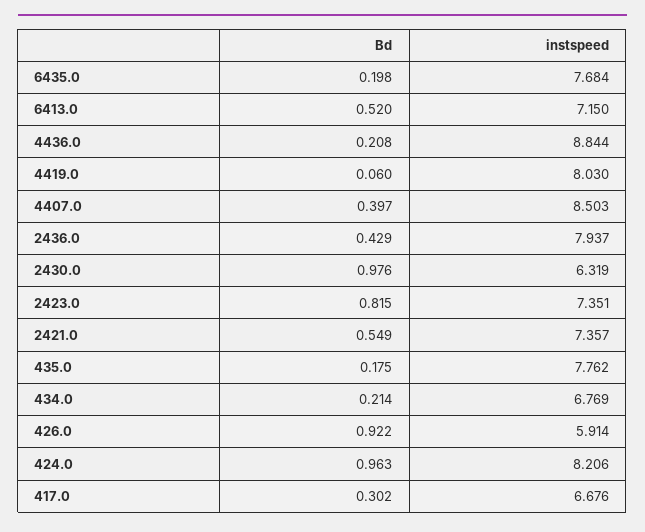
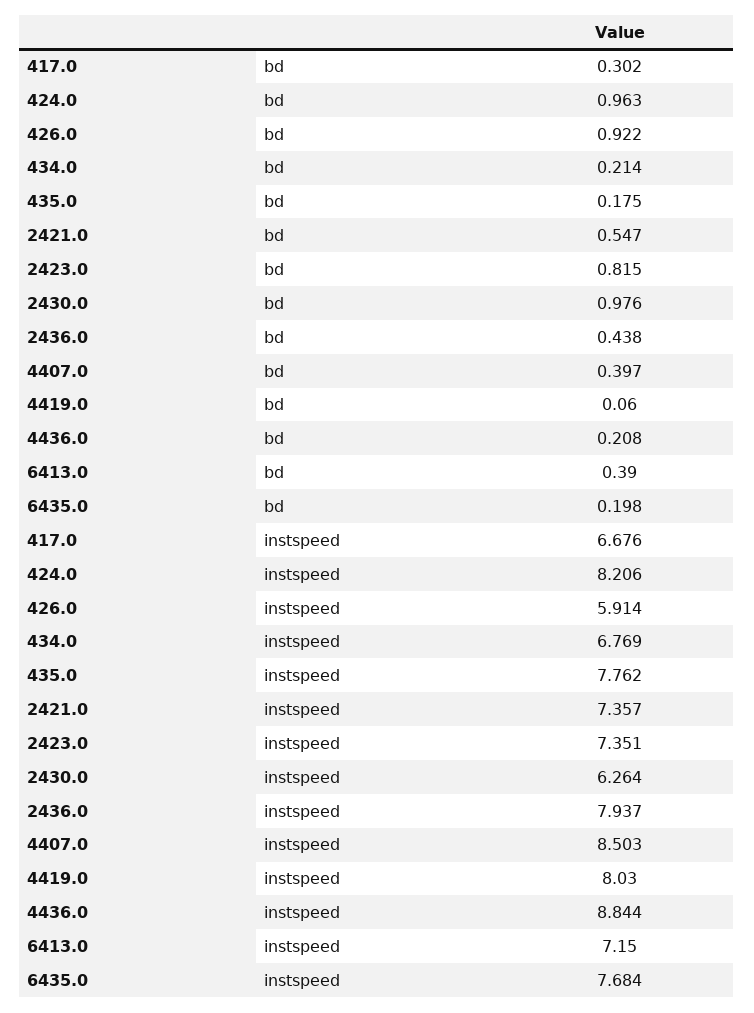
  {
    "Bd": {
      "6435.0": 0.198,
-     "6413.0": 0.52,
+     "6413.0": 0.39,
      "4436.0": 0.208,
      "4419.0": 0.06,
      "4407.0": 0.397,
-     "2436.0": 0.429,
+     "2436.0": 0.438,
      "2430.0": 0.976,
      "2423.0": 0.815,
-     "2421.0": 0.549,
+     "2421.0": 0.547,
      "435.0": 0.175,
      "434.0": 0.214,
      "426.0": 0.922,
      "424.0": 0.963,
      "417.0": 0.302
    },
    "instspeed": {
      "6435.0": 7.684,
      "6413.0": 7.15,
      "4436.0": 8.844,
      "4419.0": 8.03,
      "4407.0": 8.503,
      "2436.0": 7.937,
-     "2430.0": 6.319,
+     "2430.0": 6.264,
      "2423.0": 7.351,
      "2421.0": 7.357,
      "435.0": 7.762,
      "434.0": 6.769,
      "426.0": 5.914,
      "424.0": 8.206,
      "417.0": 6.676
    }
  }

